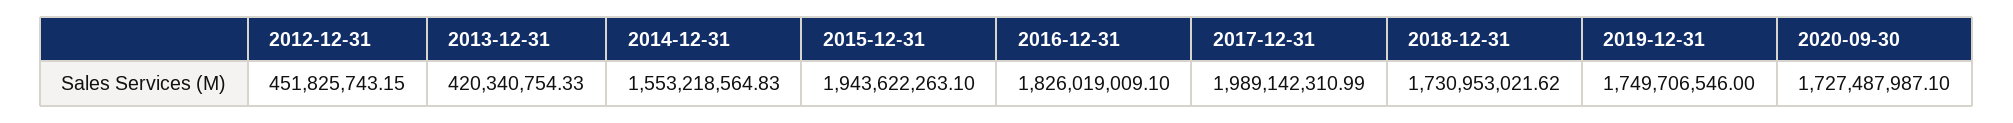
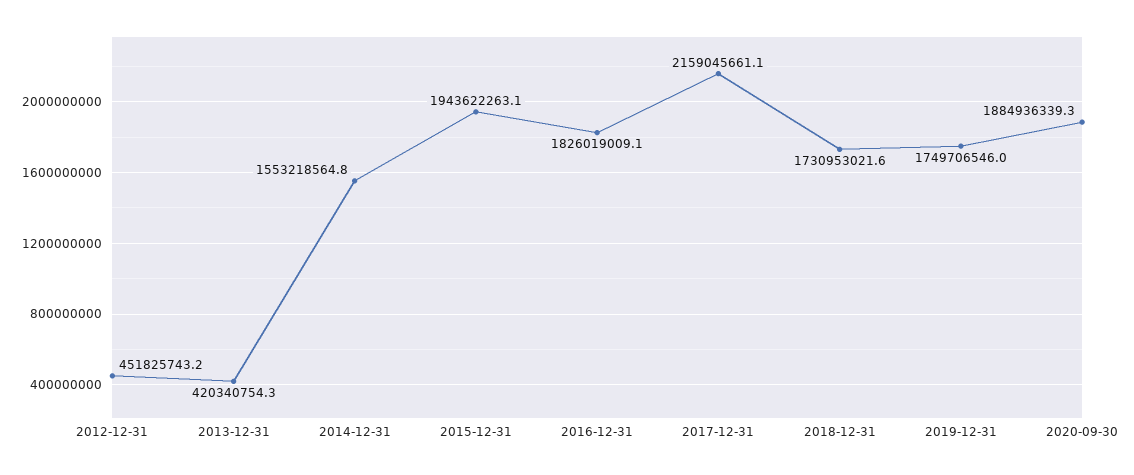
  {
    "2012-12-31": 451825743.15,
    "2013-12-31": 420340754.33,
    "2014-12-31": 1553218564.83,
    "2015-12-31": 1943622263.1,
    "2016-12-31": 1826019009.1,
-   "2017-12-31": 1989142310.99,
+   "2017-12-31": 2159045661.1,
    "2018-12-31": 1730953021.62,
    "2019-12-31": 1749706546,
-   "2020-09-30": 1727487987.1
+   "2020-09-30": 1884936339.3
  }

